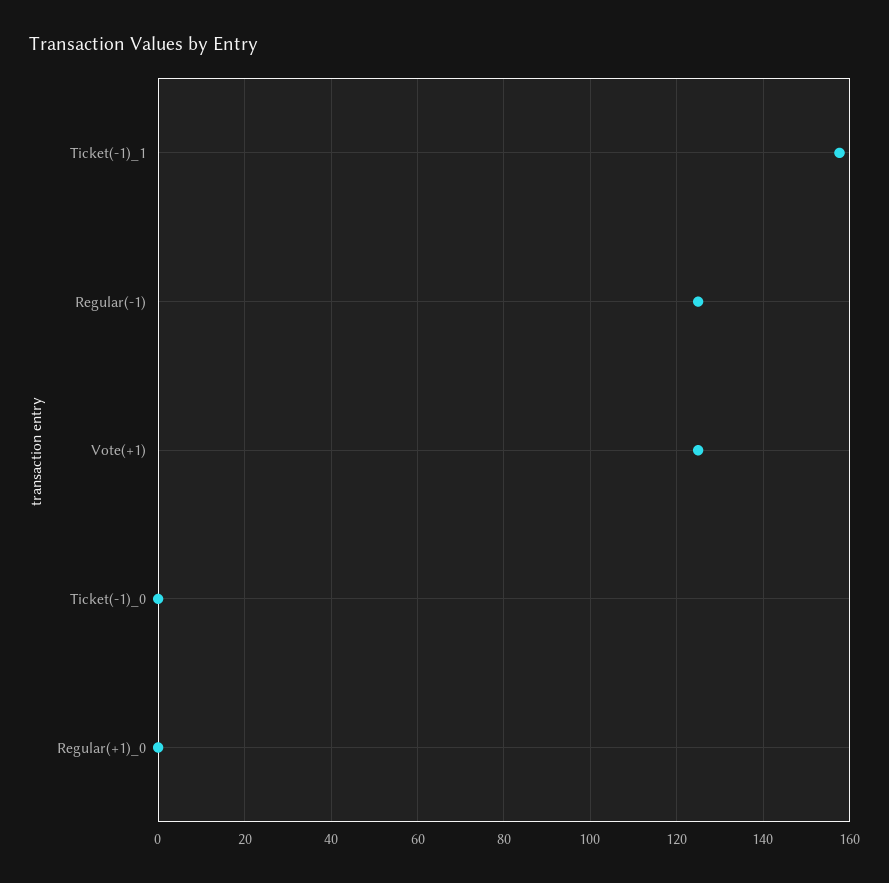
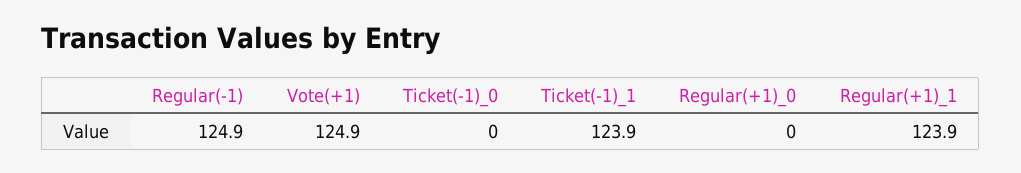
  {
-   "Ticket(-1)_1": 158,
+   "Ticket(-1)_1": 123.9,
    "Regular(-1)": 124.9,
    "Vote(+1)": 124.9,
    "Ticket(-1)_0": 0,
-   "Regular(+1)_0": 0
+   "Regular(+1)_0": 0,
+   "Regular(+1)_1": 123.9
  }

